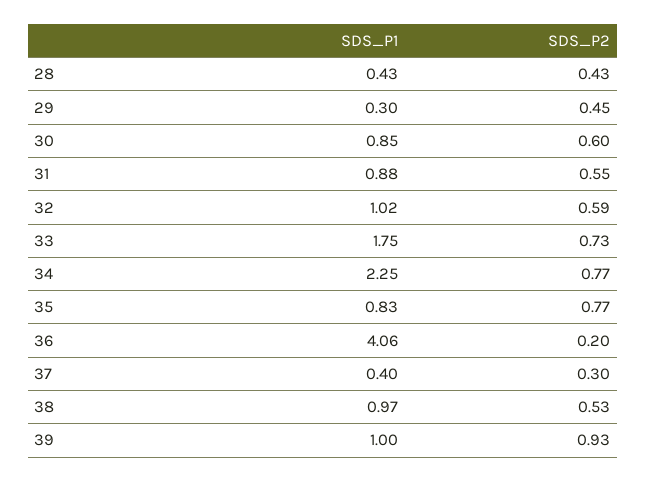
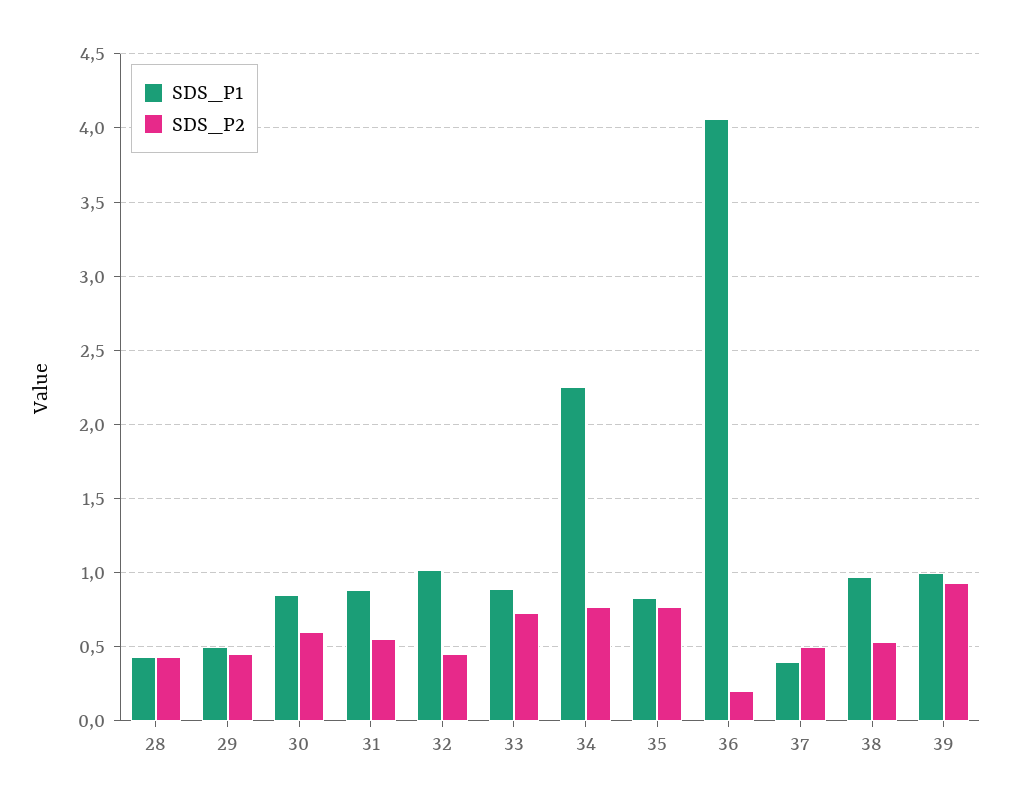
  {
    "SDS_P1": {
      "28": 0.43,
-     "29": 0.3,
+     "29": 0.5,
      "30": 0.85,
      "31": 0.88,
      "32": 1.02,
-     "33": 1.75,
+     "33": 0.9,
      "34": 2.25,
      "35": 0.83,
      "36": 4.06,
      "37": 0.4,
      "38": 0.97,
      "39": 1
    },
    "SDS_P2": {
      "28": 0.43,
      "29": 0.45,
      "30": 0.6,
      "31": 0.55,
-     "32": 0.59,
+     "32": 0.45,
      "33": 0.73,
      "34": 0.77,
      "35": 0.77,
      "36": 0.2,
-     "37": 0.3,
+     "37": 0.5,
      "38": 0.53,
      "39": 0.93
    }
  }

